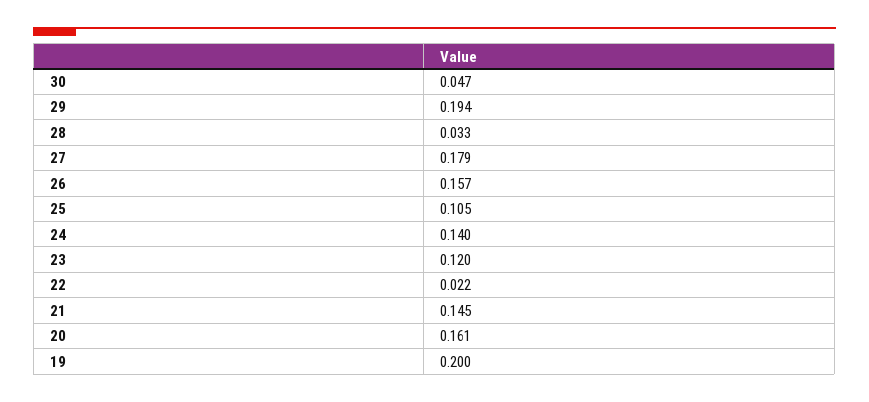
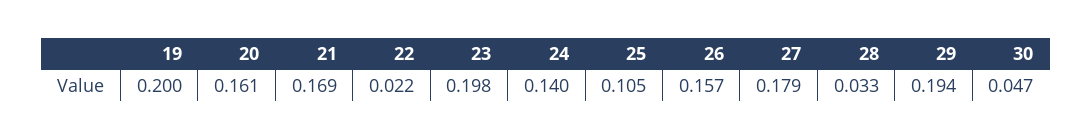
  {
    "30": 0.047,
    "29": 0.194,
    "28": 0.033,
    "27": 0.179,
    "26": 0.157,
    "25": 0.105,
    "24": 0.14,
-   "23": 0.12,
+   "23": 0.198,
    "22": 0.022,
-   "21": 0.145,
+   "21": 0.169,
    "20": 0.161,
    "19": 0.2
  }

